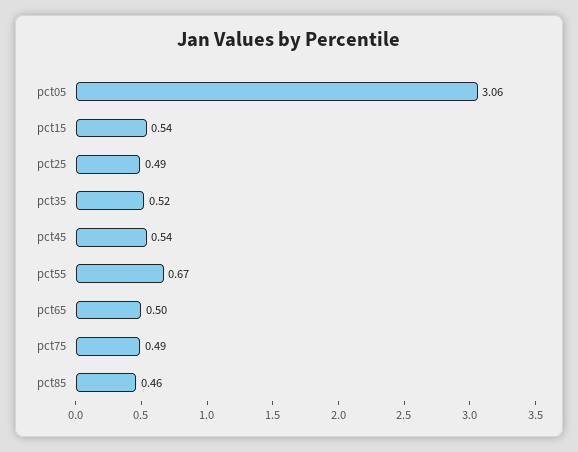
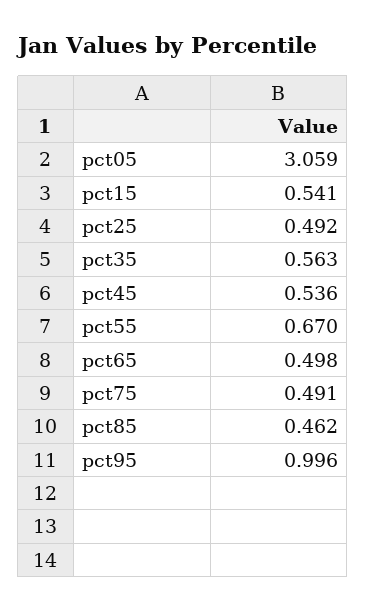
  {
    "pct05": 3.059,
    "pct15": 0.541,
    "pct25": 0.492,
-   "pct35": 0.52,
+   "pct35": 0.563,
    "pct45": 0.536,
    "pct55": 0.67,
    "pct65": 0.498,
    "pct75": 0.491,
-   "pct85": 0.462
+   "pct85": 0.462,
+   "pct95": 0.996
  }

